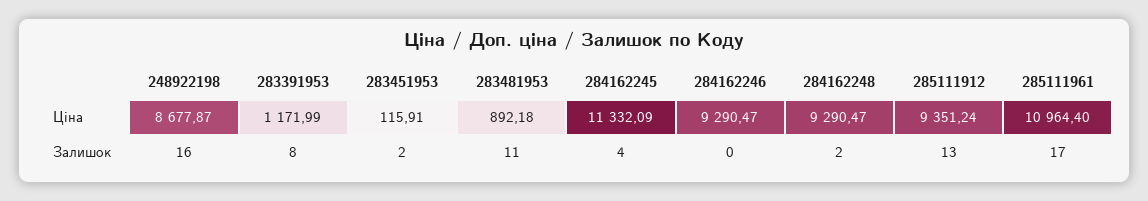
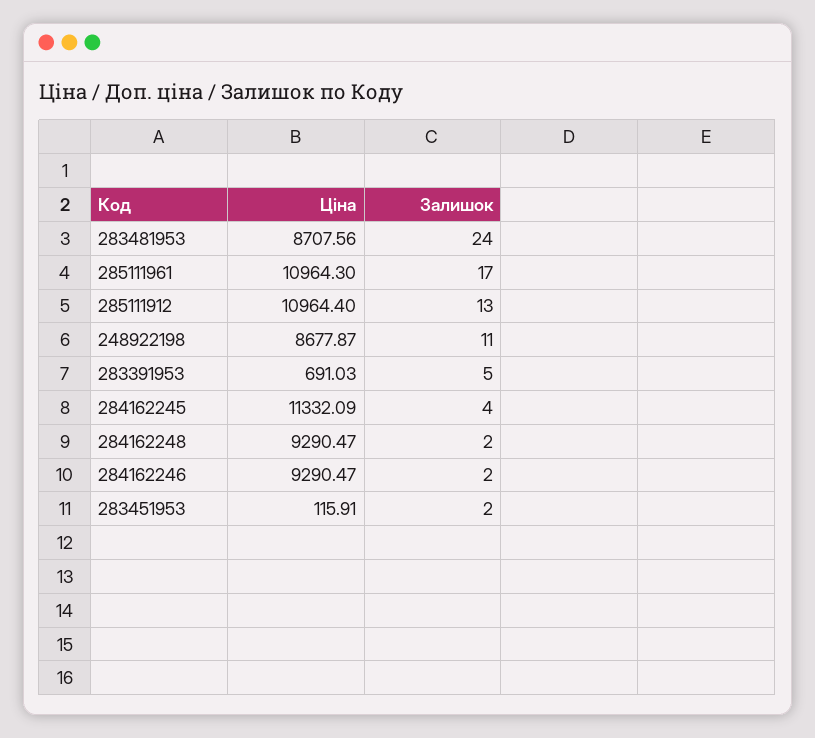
  {
    "248922198": {
      "Ціна": 8677.87,
-     "Залишок": 16
+     "Залишок": 11
    },
    "283391953": {
-     "Ціна": 1171.99,
+     "Ціна": 691.03,
-     "Залишок": 8
+     "Залишок": 5
    },
    "283451953": {
      "Ціна": 115.91,
      "Залишок": 2
    },
    "283481953": {
-     "Ціна": 892.18,
+     "Ціна": 8707.56,
-     "Залишок": 11
+     "Залишок": 24
    },
    "284162245": {
      "Ціна": 11332.09,
      "Залишок": 4
    },
    "284162246": {
      "Ціна": 9290.47,
-     "Залишок": 0
+     "Залишок": 2
    },
    "284162248": {
      "Ціна": 9290.47,
      "Залишок": 2
    },
    "285111912": {
-     "Ціна": 9351.24,
+     "Ціна": 10964.4,
      "Залишок": 13
    },
    "285111961": {
-     "Ціна": 10964.4,
+     "Ціна": 10964.3,
      "Залишок": 17
    }
  }

